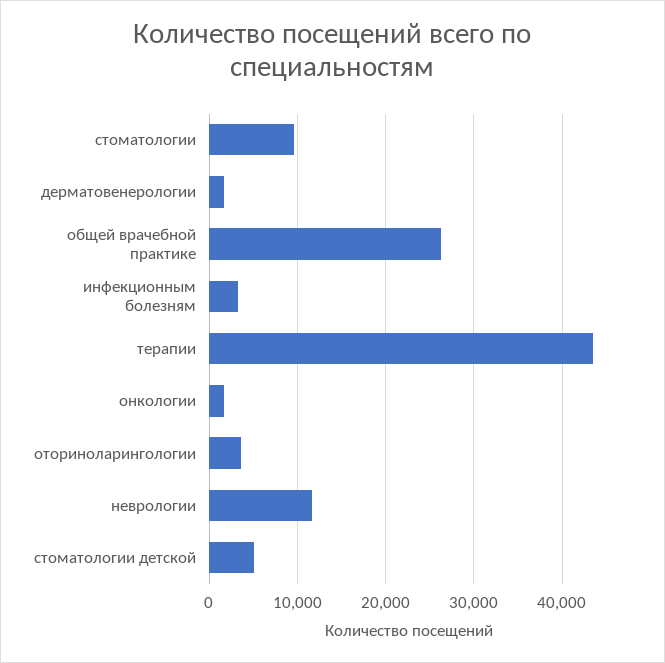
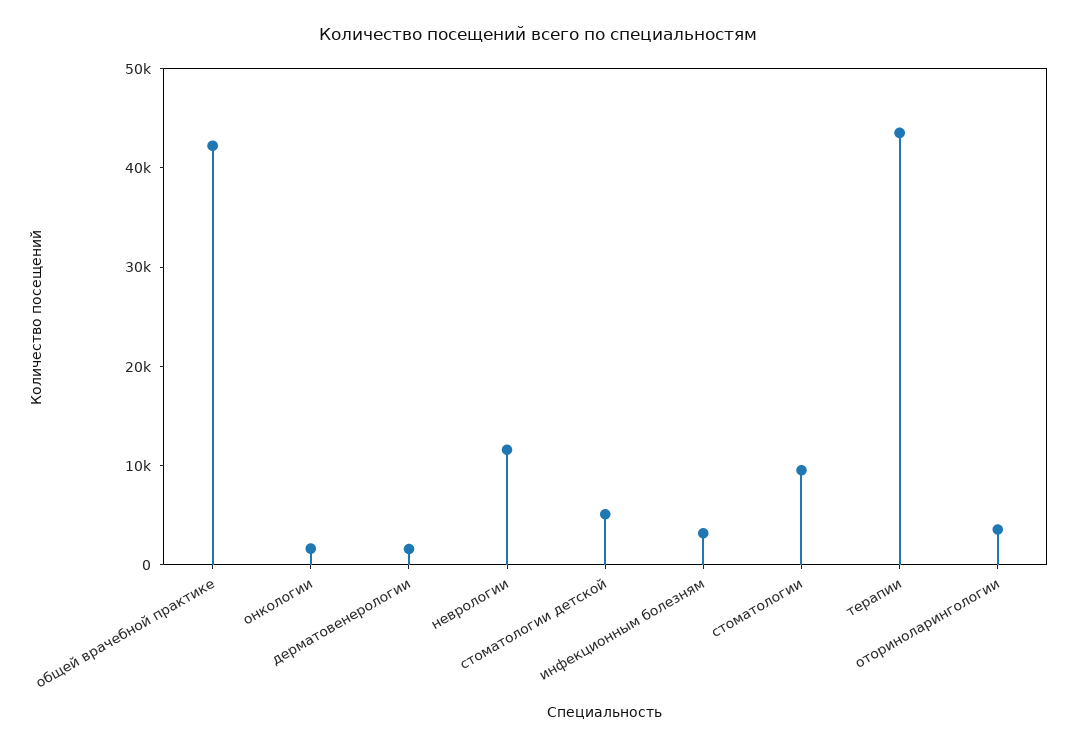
  {
    "стоматологии": 10000,
    "дерматовенерологии": 2000,
-   "общей врачебной практике": 26000,
+   "общей врачебной практике": 42000,
    "инфекционным болезням": 3000,
    "терапии": 44000,
    "онкологии": 2000,
    "оториноларингологии": 4000,
    "неврологии": 12000,
    "стоматологии детской": 5000
  }

